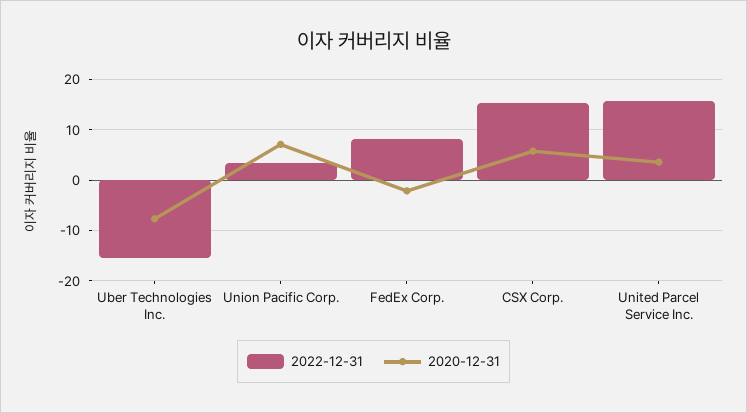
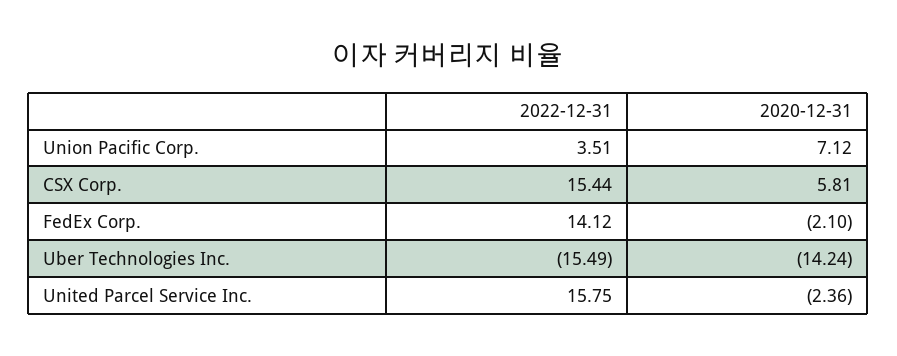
  {
    "2022-12-31": {
      "Uber Technologies Inc.": -15.49,
      "Union Pacific Corp.": 3.51,
-     "FedEx Corp.": 8,
+     "FedEx Corp.": 14.12,
      "CSX Corp.": 15.44,
      "United Parcel Service Inc.": 15.75
    },
    "2020-12-31": {
-     "Uber Technologies Inc.": -8,
+     "Uber Technologies Inc.": -14.24,
      "Union Pacific Corp.": 7.12,
      "FedEx Corp.": -2.1,
      "CSX Corp.": 5.81,
-     "United Parcel Service Inc.": 4
+     "United Parcel Service Inc.": -2.36
    }
  }

